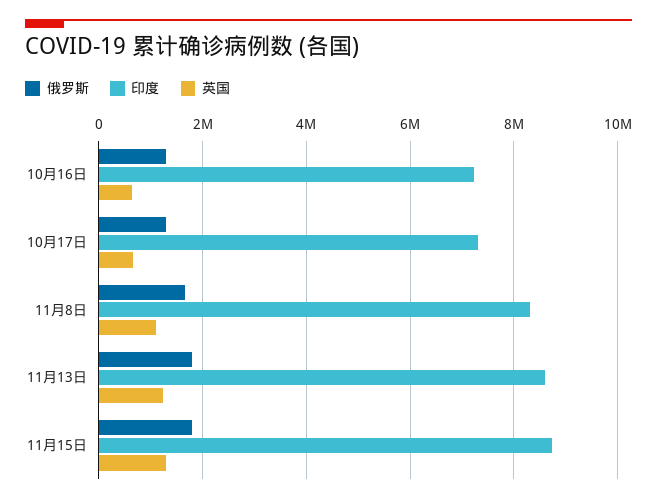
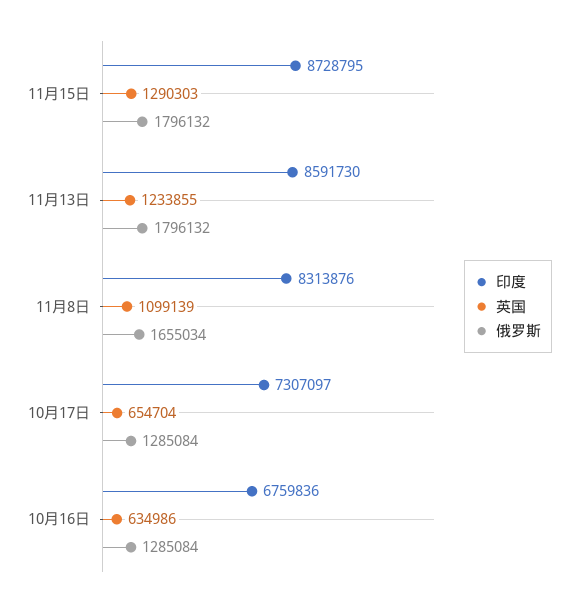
  {
    "俄罗斯": {
      "10月16日": 1285084,
      "10月17日": 1285084,
      "11月8日": 1655034,
      "11月13日": 1796132,
      "11月15日": 1796132
    },
    "印度": {
-     "10月16日": 7200000,
+     "10月16日": 6759836,
      "10月17日": 7307097,
      "11月8日": 8313876,
      "11月13日": 8591730,
      "11月15日": 8728795
    },
    "英国": {
      "10月16日": 634986,
      "10月17日": 654704,
      "11月8日": 1099139,
      "11月13日": 1233855,
      "11月15日": 1290303
    }
  }

